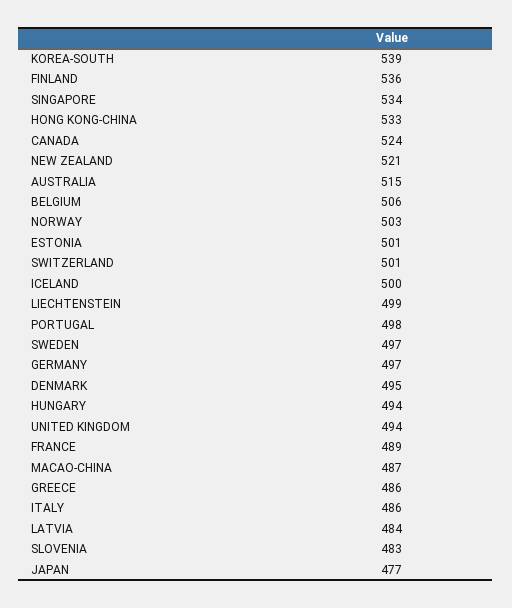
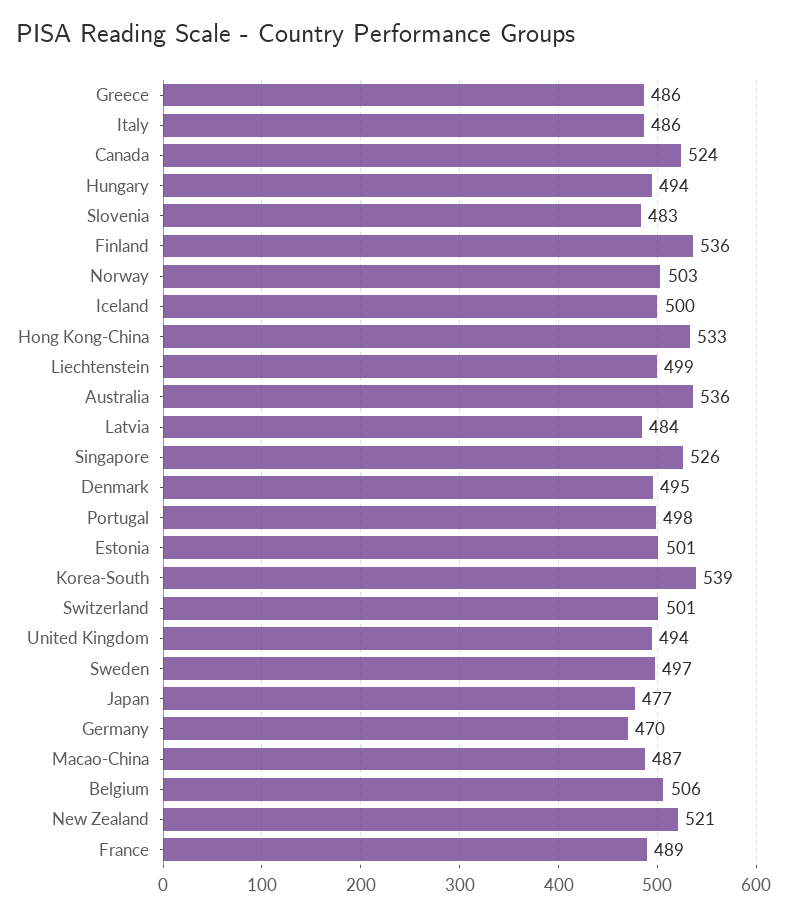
  {
    "KOREA-SOUTH": 539,
    "FINLAND": 536,
-   "SINGAPORE": 534,
+   "SINGAPORE": 526,
    "HONG KONG-CHINA": 533,
    "CANADA": 524,
    "NEW ZEALAND": 521,
-   "AUSTRALIA": 515,
+   "AUSTRALIA": 536,
    "BELGIUM": 506,
    "NORWAY": 503,
    "ESTONIA": 501,
    "SWITZERLAND": 501,
    "ICELAND": 500,
    "LIECHTENSTEIN": 499,
    "PORTUGAL": 498,
    "SWEDEN": 497,
-   "GERMANY": 497,
+   "GERMANY": 470,
    "DENMARK": 495,
    "HUNGARY": 494,
    "UNITED KINGDOM": 494,
    "FRANCE": 489,
    "MACAO-CHINA": 487,
    "GREECE": 486,
    "ITALY": 486,
    "LATVIA": 484,
    "SLOVENIA": 483,
    "JAPAN": 477
  }

